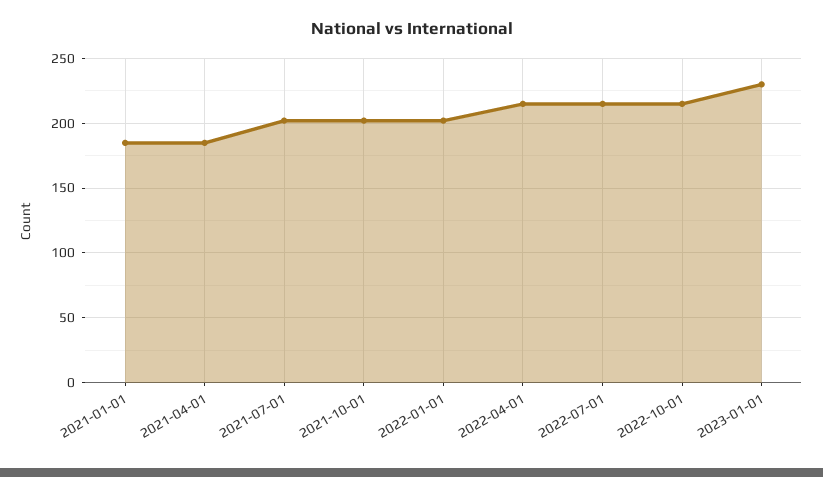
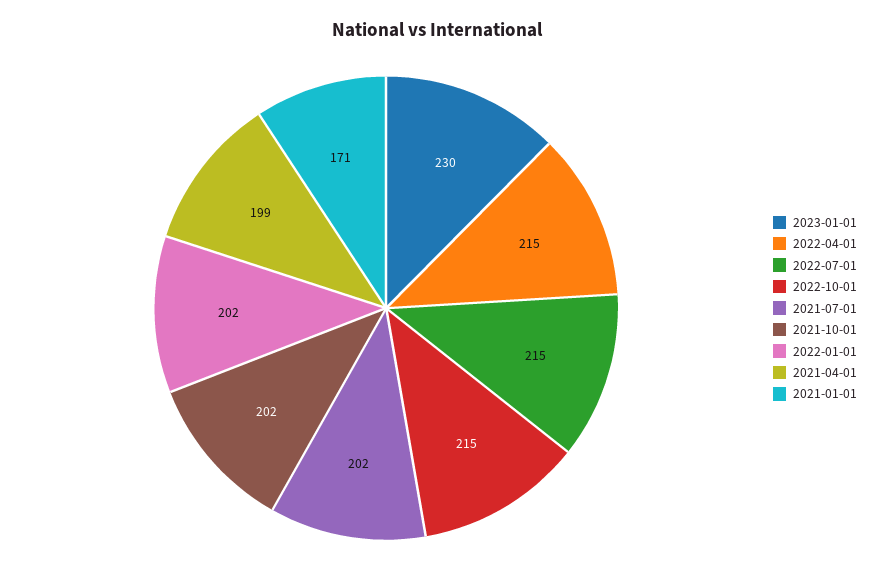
  {
-   "2021-01-01": 185,
+   "2021-01-01": 171,
-   "2021-04-01": 185,
+   "2021-04-01": 199,
    "2021-07-01": 202,
    "2021-10-01": 202,
    "2022-01-01": 202,
    "2022-04-01": 215,
    "2022-07-01": 215,
    "2022-10-01": 215,
    "2023-01-01": 230
  }

